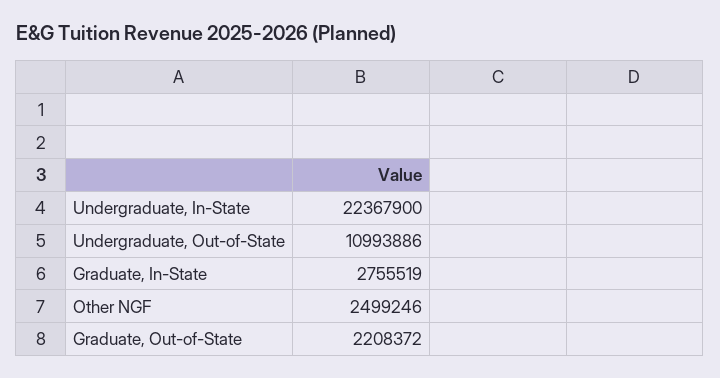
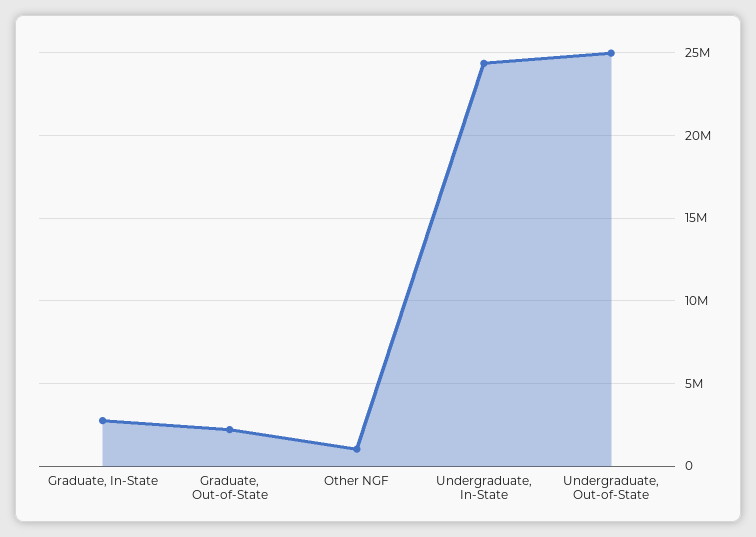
  {
-   "Undergraduate, In-State": 22367900,
+   "Undergraduate, In-State": 24500000,
-   "Undergraduate, Out-of-State": 10993886,
+   "Undergraduate, Out-of-State": 25000000,
    "Graduate, In-State": 2755519,
-   "Other NGF": 2499246,
+   "Other NGF": 1000000,
    "Graduate, Out-of-State": 2208372
  }

